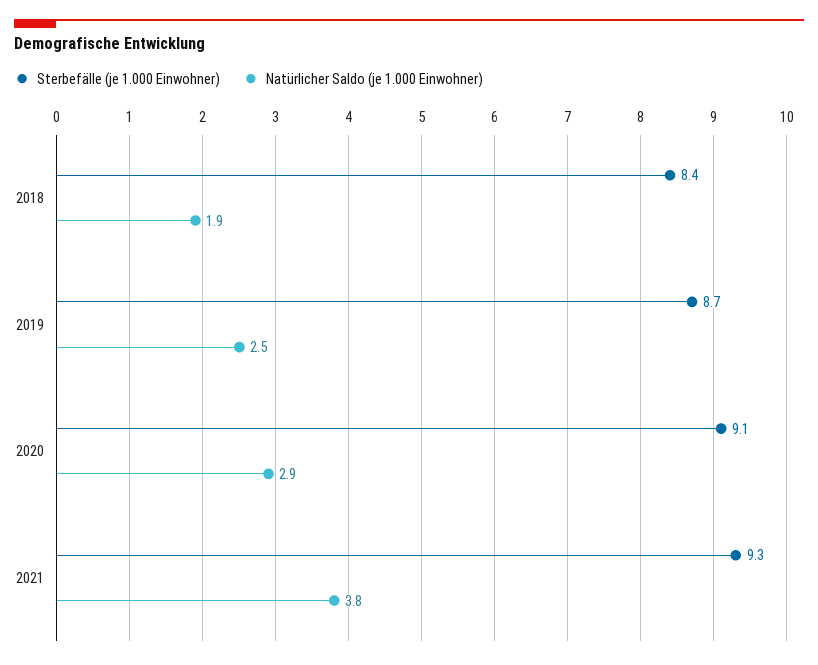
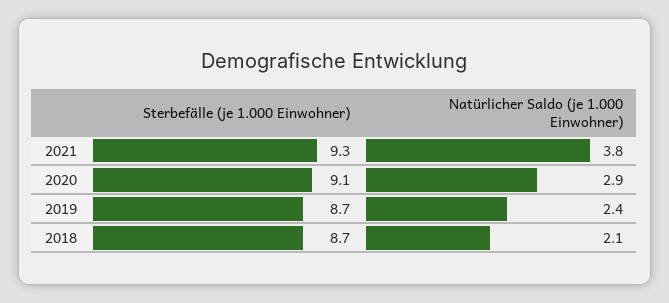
  {
    "Sterbefälle (je 1.000 Einwohner)": {
-     "2018": 8.4,
+     "2018": 8.7,
      "2019": 8.7,
      "2020": 9.1,
      "2021": 9.3
    },
    "Natürlicher Saldo (je 1.000 Einwohner)": {
-     "2018": 1.9,
+     "2018": 2.1,
-     "2019": 2.5,
+     "2019": 2.4,
      "2020": 2.9,
      "2021": 3.8
    }
  }

